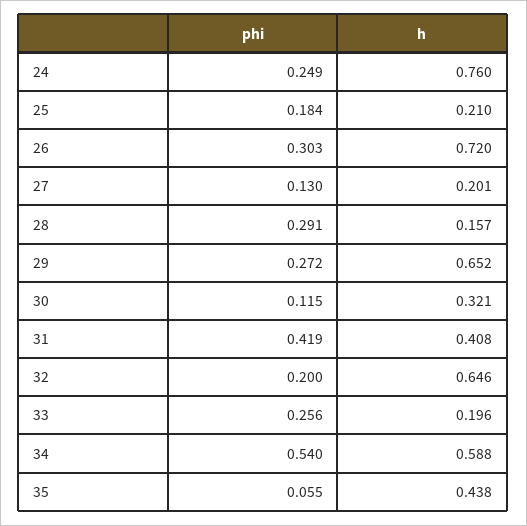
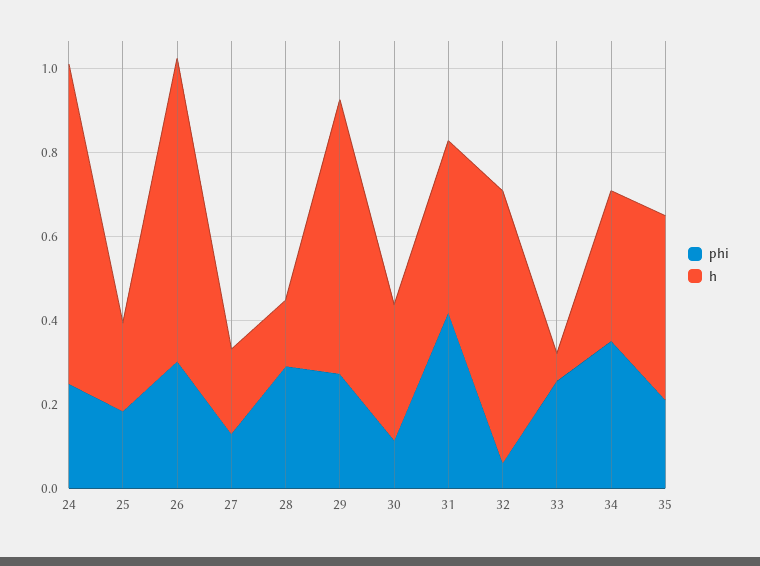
  {
    "phi": {
      "24": 0.249,
      "25": 0.184,
      "26": 0.303,
      "27": 0.13,
      "28": 0.291,
      "29": 0.272,
      "30": 0.115,
      "31": 0.419,
-     "32": 0.2,
+     "32": 0.05,
      "33": 0.256,
-     "34": 0.54,
+     "34": 0.35,
-     "35": 0.055
+     "35": 0.2
    },
    "h": {
      "24": 0.76,
      "25": 0.21,
      "26": 0.72,
      "27": 0.201,
      "28": 0.157,
      "29": 0.652,
      "30": 0.321,
      "31": 0.408,
      "32": 0.646,
-     "33": 0.196,
+     "33": 0.05,
-     "34": 0.588,
+     "34": 0.35,
      "35": 0.438
    }
  }

